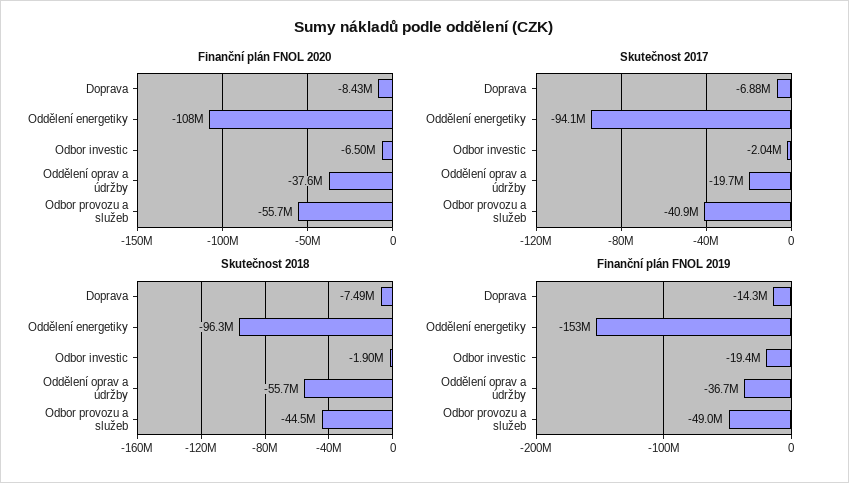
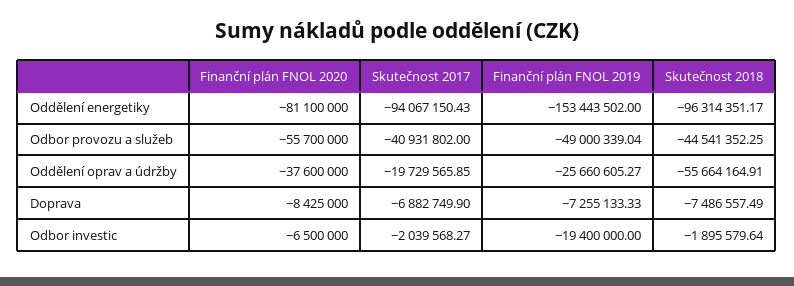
  {
    "Finanční plán FNOL 2020": {
      "Doprava": -8425000,
-     "Oddělení energetiky": -108000000,
+     "Oddělení energetiky": -81100000,
      "Odbor investic": -6500000,
      "Oddělení oprav a údržby": -37600000,
      "Odbor provozu a služeb": -55700000
    },
    "Skutečnost 2017": {
      "Doprava": -6882749.9,
      "Oddělení energetiky": -94067150.43,
      "Odbor investic": -2039568.27,
      "Oddělení oprav a údržby": -19729565.85,
      "Odbor provozu a služeb": -40931802
    },
    "Skutečnost 2018": {
      "Doprava": -7486557.49,
      "Oddělení energetiky": -96314351.17,
      "Odbor investic": -1895579.64,
      "Oddělení oprav a údržby": -55664164.91,
      "Odbor provozu a služeb": -44541352.25
    },
    "Finanční plán FNOL 2019": {
-     "Doprava": -14300000,
+     "Doprava": -7255133.33,
      "Oddělení energetiky": -153443502,
      "Odbor investic": -19400000,
-     "Oddělení oprav a údržby": -36700000,
+     "Oddělení oprav a údržby": -25660605.27,
      "Odbor provozu a služeb": -49000339.04
    }
  }

